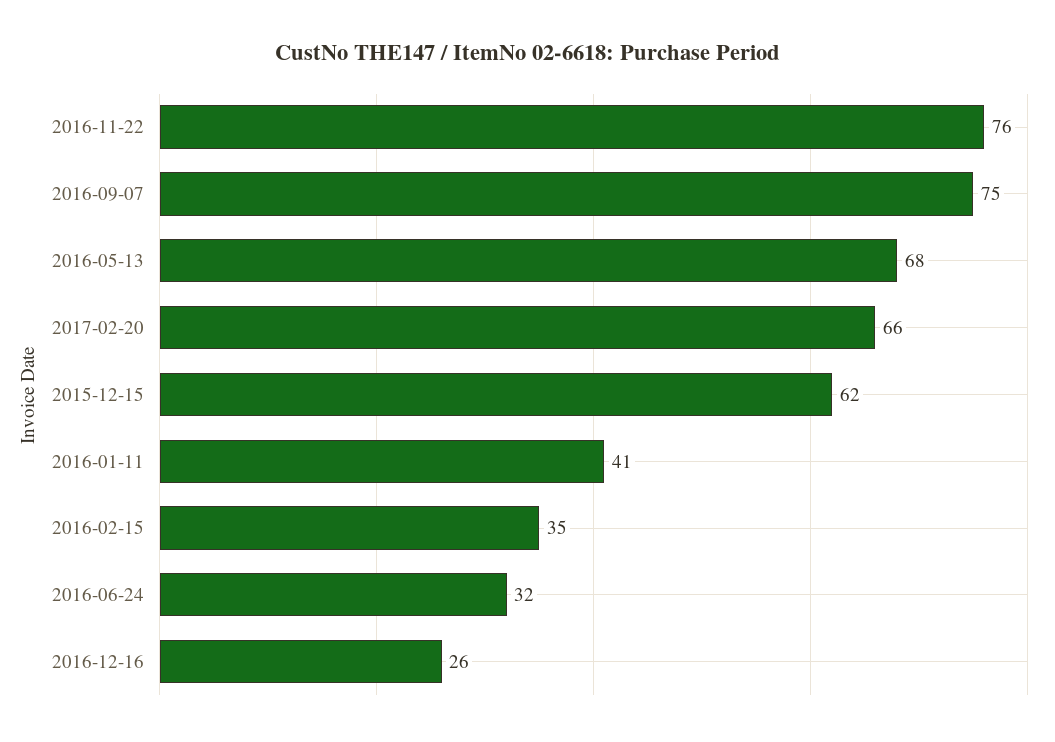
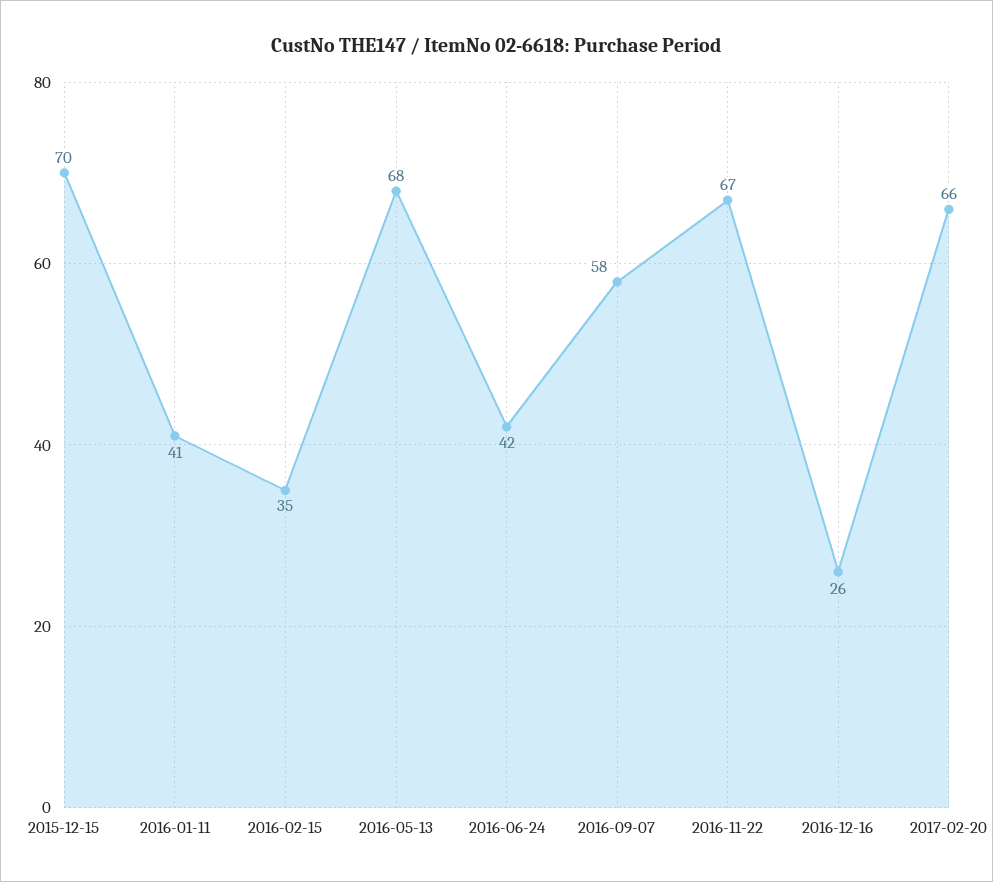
  {
-   "2016-11-22": 76,
+   "2016-11-22": 67,
-   "2016-09-07": 75,
+   "2016-09-07": 58,
    "2016-05-13": 68,
    "2017-02-20": 66,
-   "2015-12-15": 62,
+   "2015-12-15": 70,
    "2016-01-11": 41,
    "2016-02-15": 35,
-   "2016-06-24": 32,
+   "2016-06-24": 42,
    "2016-12-16": 26
  }

